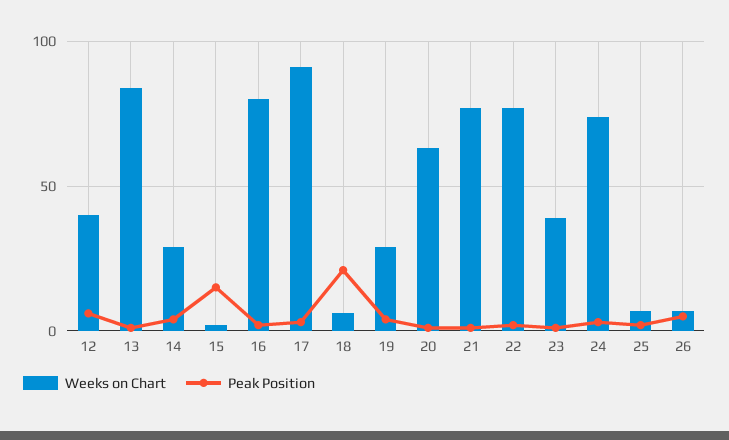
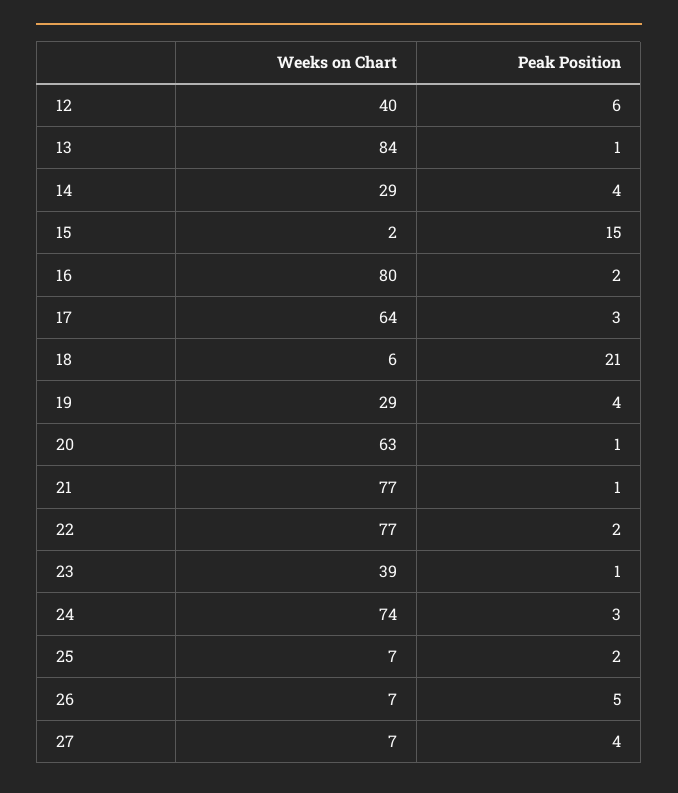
  {
    "Weeks on Chart": {
      "12": 40,
      "13": 84,
      "14": 29,
      "15": 2,
      "16": 80,
-     "17": 90,
+     "17": 64,
      "18": 6,
      "19": 29,
      "20": 63,
      "21": 77,
      "22": 77,
      "23": 39,
      "24": 74,
      "25": 7,
-     "26": 7
+     "26": 7,
+     "27": 7
    },
    "Peak Position": {
      "12": 6,
      "13": 1,
      "14": 4,
      "15": 15,
      "16": 2,
      "17": 3,
      "18": 21,
      "19": 4,
      "20": 1,
      "21": 1,
      "22": 2,
      "23": 1,
      "24": 3,
      "25": 2,
-     "26": 5
+     "26": 5,
+     "27": 4
    }
  }

